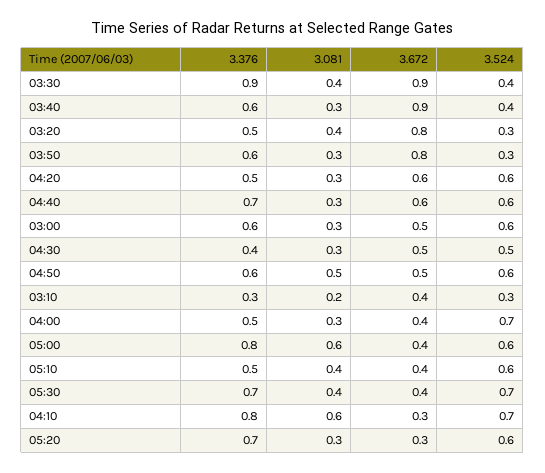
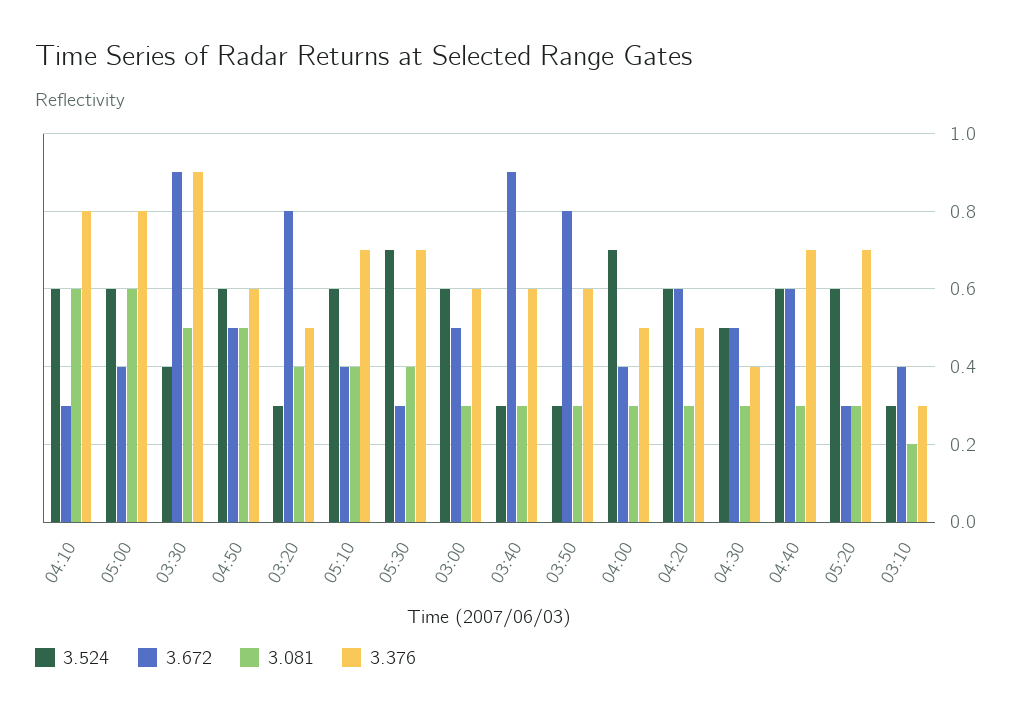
  {
    "3.376": {
      "03:30": 0.9,
      "03:40": 0.6,
      "03:20": 0.5,
      "03:50": 0.6,
      "04:20": 0.5,
      "04:40": 0.7,
      "03:00": 0.6,
      "04:30": 0.4,
      "04:50": 0.6,
      "03:10": 0.3,
      "04:00": 0.5,
      "05:00": 0.8,
-     "05:10": 0.5,
+     "05:10": 0.7,
      "05:30": 0.7,
      "04:10": 0.8,
      "05:20": 0.7
    },
    "3.081": {
-     "03:30": 0.4,
+     "03:30": 0.5,
      "03:40": 0.3,
      "03:20": 0.4,
      "03:50": 0.3,
      "04:20": 0.3,
      "04:40": 0.3,
      "03:00": 0.3,
      "04:30": 0.3,
      "04:50": 0.5,
      "03:10": 0.2,
      "04:00": 0.3,
      "05:00": 0.6,
      "05:10": 0.4,
      "05:30": 0.4,
      "04:10": 0.6,
      "05:20": 0.3
    },
    "3.672": {
      "03:30": 0.9,
      "03:40": 0.9,
      "03:20": 0.8,
      "03:50": 0.8,
      "04:20": 0.6,
      "04:40": 0.6,
      "03:00": 0.5,
      "04:30": 0.5,
      "04:50": 0.5,
      "03:10": 0.4,
      "04:00": 0.4,
      "05:00": 0.4,
      "05:10": 0.4,
-     "05:30": 0.4,
+     "05:30": 0.3,
      "04:10": 0.3,
      "05:20": 0.3
    },
    "3.524": {
      "03:30": 0.4,
-     "03:40": 0.4,
+     "03:40": 0.3,
      "03:20": 0.3,
      "03:50": 0.3,
      "04:20": 0.6,
      "04:40": 0.6,
      "03:00": 0.6,
      "04:30": 0.5,
      "04:50": 0.6,
      "03:10": 0.3,
      "04:00": 0.7,
      "05:00": 0.6,
      "05:10": 0.6,
      "05:30": 0.7,
-     "04:10": 0.7,
+     "04:10": 0.6,
      "05:20": 0.6
    }
  }

